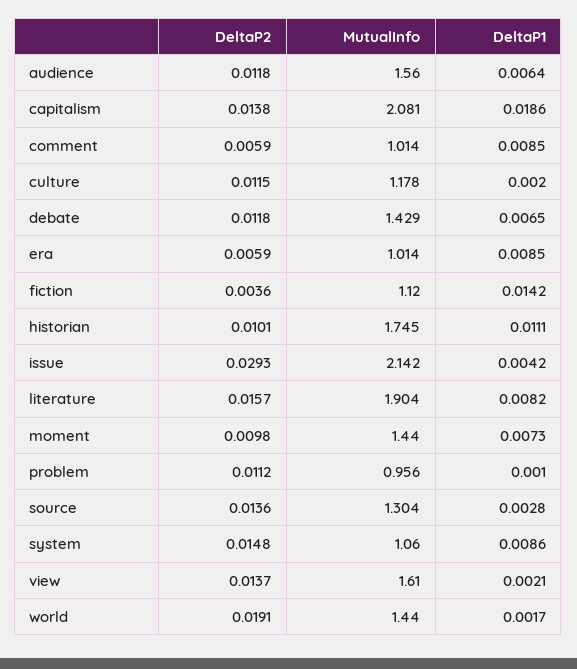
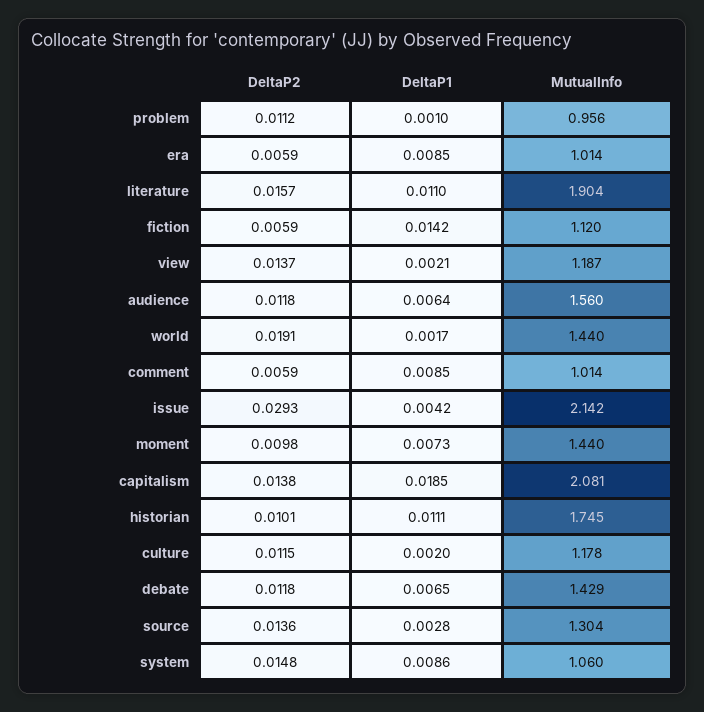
  {
    "DeltaP2": {
      "audience": 0.0118,
      "capitalism": 0.0138,
      "comment": 0.0059,
      "culture": 0.0115,
      "debate": 0.0118,
      "era": 0.0059,
-     "fiction": 0.0036,
+     "fiction": 0.0059,
      "historian": 0.0101,
      "issue": 0.0293,
      "literature": 0.0157,
      "moment": 0.0098,
      "problem": 0.0112,
      "source": 0.0136,
      "system": 0.0148,
      "view": 0.0137,
      "world": 0.0191
    },
    "MutualInfo": {
      "audience": 1.56,
      "capitalism": 2.081,
      "comment": 1.014,
      "culture": 1.178,
      "debate": 1.429,
      "era": 1.014,
      "fiction": 1.12,
      "historian": 1.745,
      "issue": 2.142,
      "literature": 1.904,
      "moment": 1.44,
      "problem": 0.956,
      "source": 1.304,
      "system": 1.06,
-     "view": 1.61,
+     "view": 1.187,
      "world": 1.44
    },
    "DeltaP1": {
      "audience": 0.0064,
-     "capitalism": 0.0186,
+     "capitalism": 0.0185,
      "comment": 0.0085,
      "culture": 0.002,
      "debate": 0.0065,
      "era": 0.0085,
      "fiction": 0.0142,
      "historian": 0.0111,
      "issue": 0.0042,
-     "literature": 0.0082,
+     "literature": 0.011,
      "moment": 0.0073,
      "problem": 0.001,
      "source": 0.0028,
      "system": 0.0086,
      "view": 0.0021,
      "world": 0.0017
    }
  }

